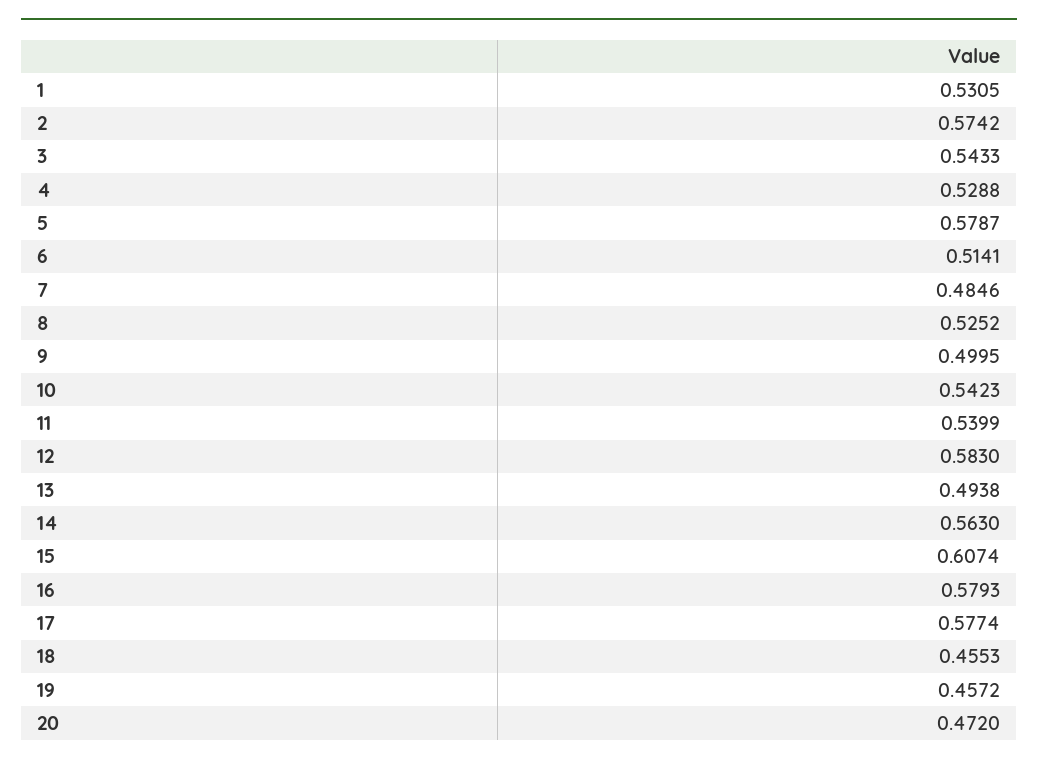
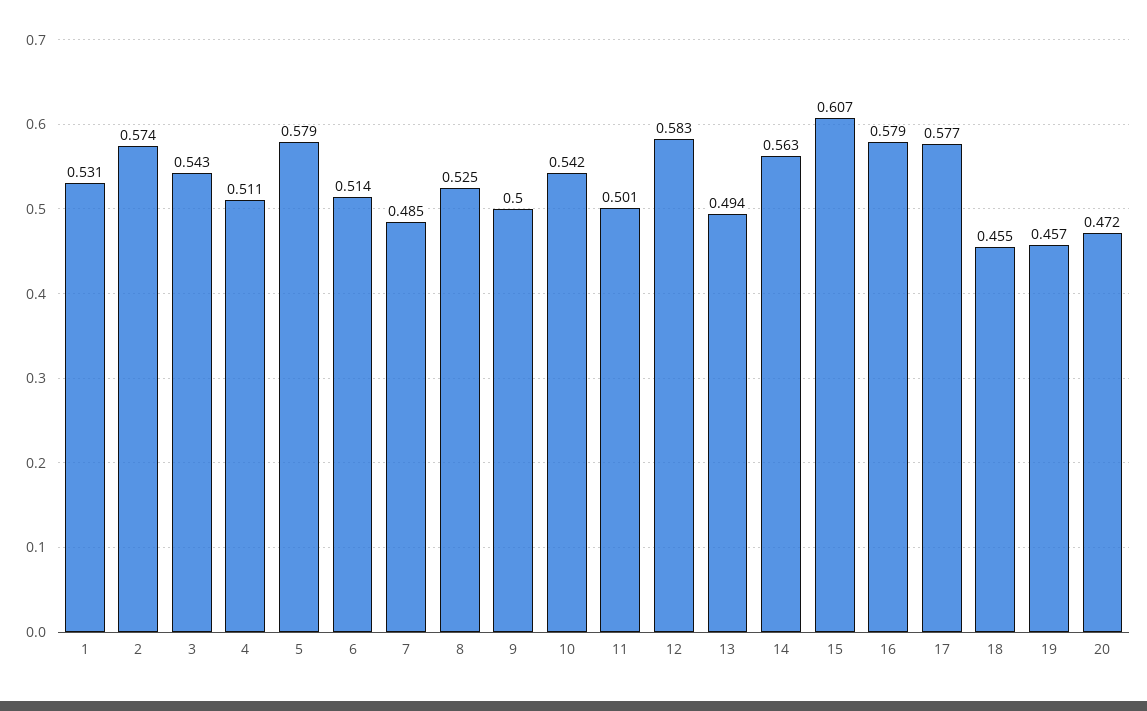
  {
    "1": 0.5305,
    "2": 0.5742,
    "3": 0.5433,
-   "4": 0.5288,
+   "4": 0.511,
    "5": 0.5787,
    "6": 0.5141,
    "7": 0.4846,
    "8": 0.5252,
    "9": 0.4995,
    "10": 0.5423,
-   "11": 0.5399,
+   "11": 0.501,
    "12": 0.583,
    "13": 0.4938,
    "14": 0.563,
    "15": 0.6074,
    "16": 0.5793,
    "17": 0.5774,
    "18": 0.4553,
    "19": 0.4572,
    "20": 0.472
  }

